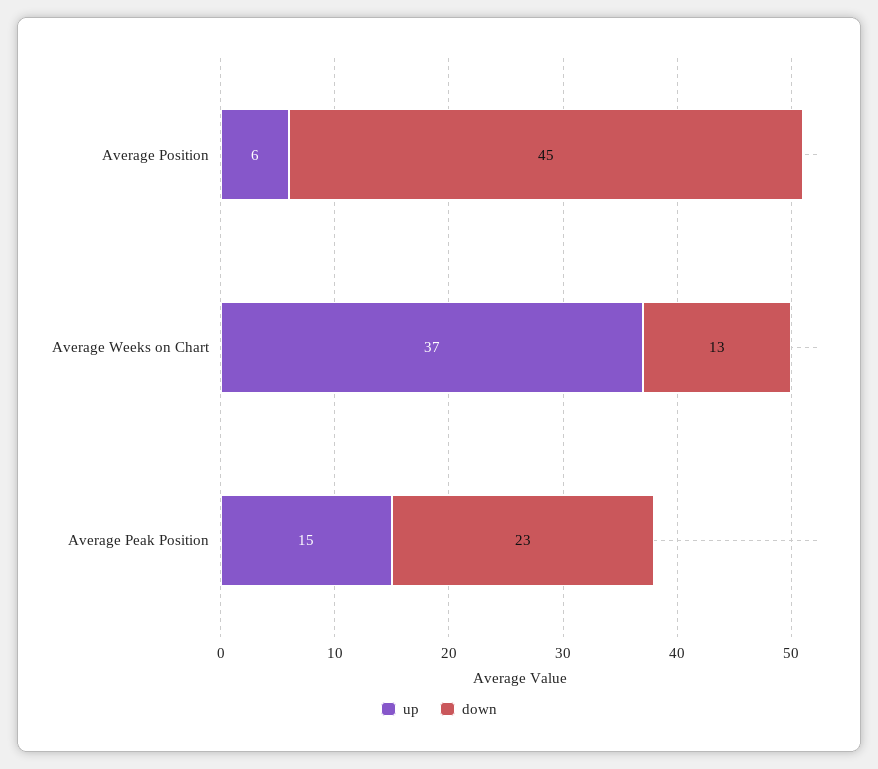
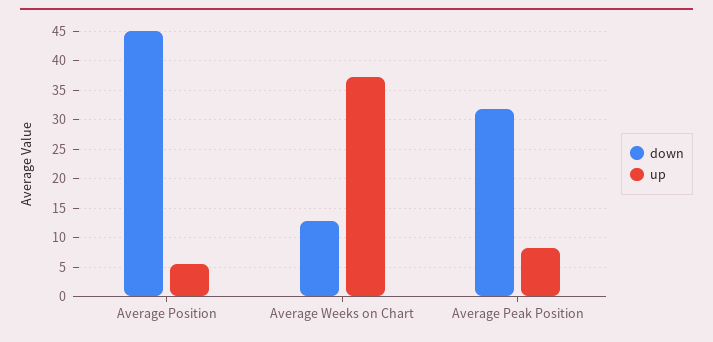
  {
    "up": {
      "Average Position": 6,
      "Average Weeks on Chart": 37,
-     "Average Peak Position": 15
+     "Average Peak Position": 7.5
    },
    "down": {
      "Average Position": 45,
      "Average Weeks on Chart": 13,
-     "Average Peak Position": 23
+     "Average Peak Position": 32.5
    }
  }

